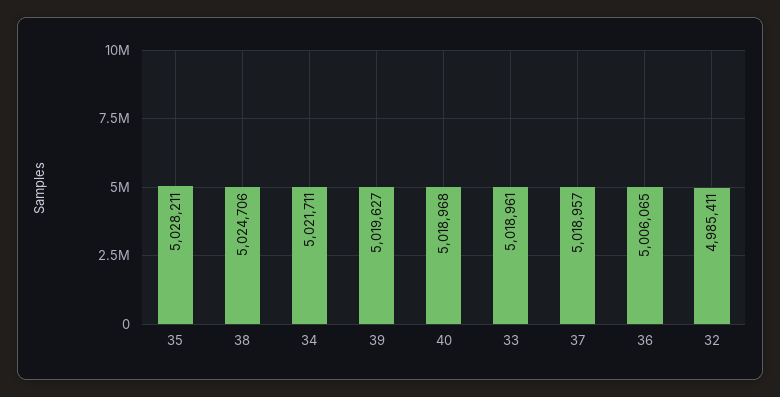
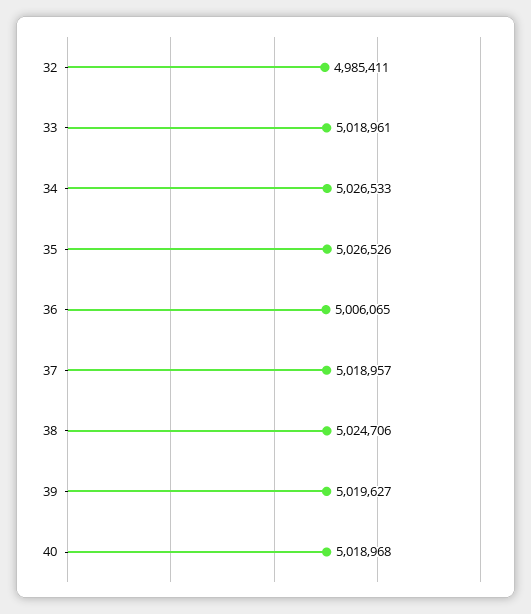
  {
-   "35": 5028211,
+   "35": 5026526,
    "38": 5024706,
-   "34": 5021711,
+   "34": 5026533,
    "39": 5019627,
    "40": 5018968,
    "33": 5018961,
    "37": 5018957,
    "36": 5006065,
    "32": 4985411
  }

